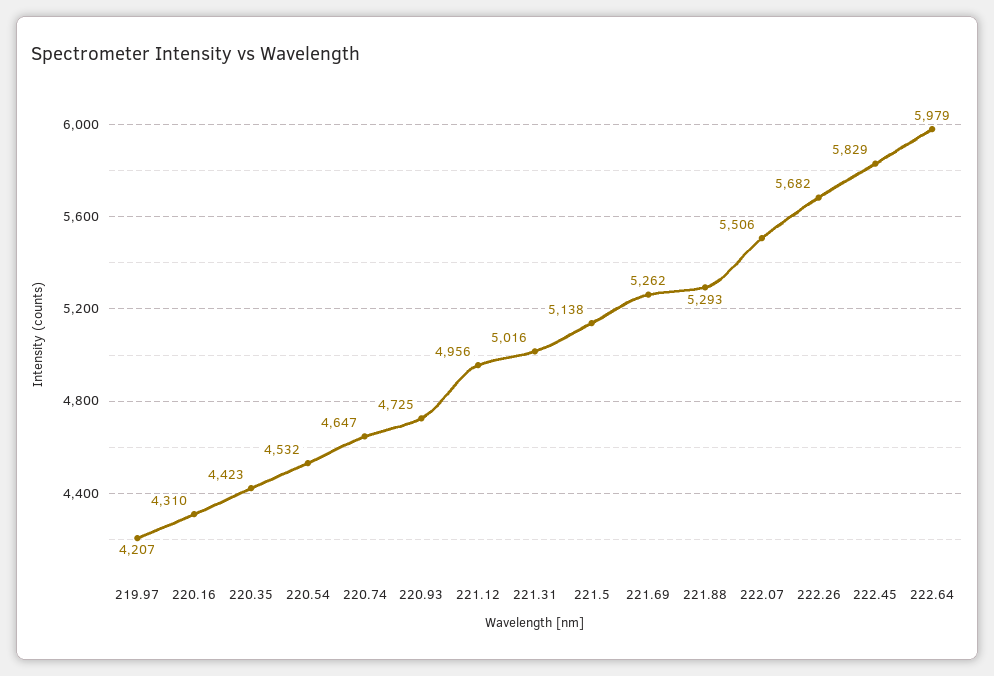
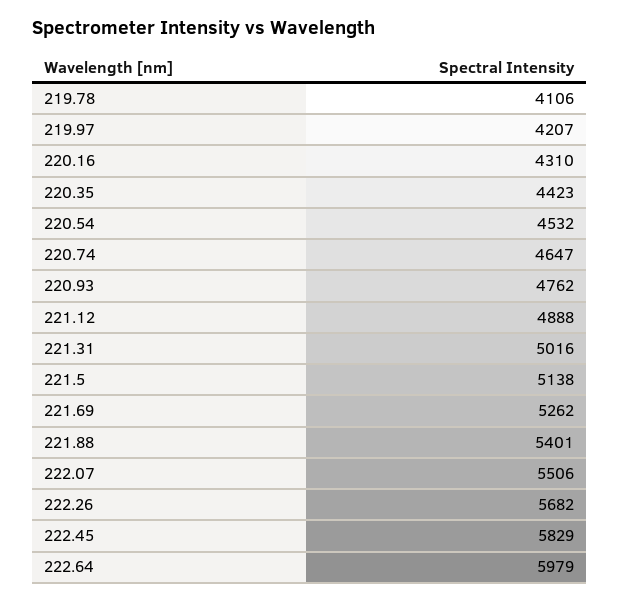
  {
    "219.97": 4207,
    "220.16": 4310,
    "220.35": 4423,
    "220.54": 4532,
    "220.74": 4647,
-   "220.93": 4725,
+   "220.93": 4762,
-   "221.12": 4956,
+   "221.12": 4888,
    "221.31": 5016,
    "221.5": 5138,
    "221.69": 5262,
-   "221.88": 5293,
+   "221.88": 5401,
    "222.07": 5506,
    "222.26": 5682,
    "222.45": 5829,
-   "222.64": 5979
+   "222.64": 5979,
+   "219.78": 4106
  }

